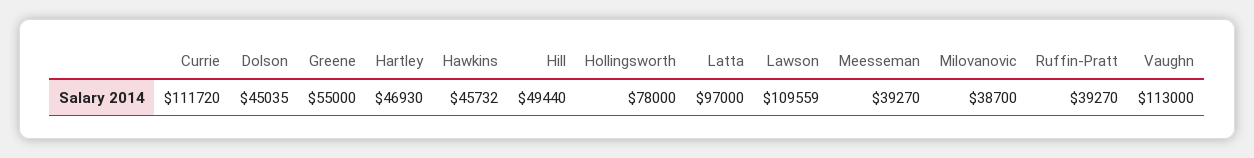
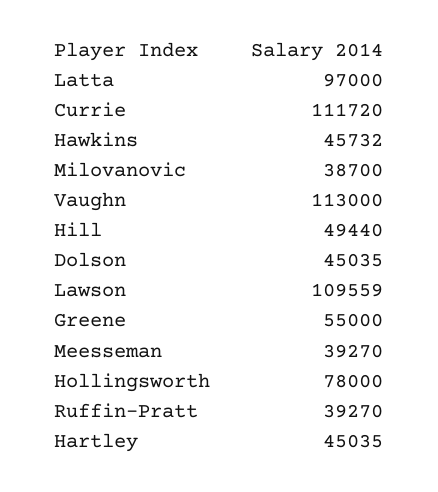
  {
    "Currie": 111720,
    "Dolson": 45035,
    "Greene": 55000,
-   "Hartley": 46930,
+   "Hartley": 45035,
    "Hawkins": 45732,
    "Hill": 49440,
    "Hollingsworth": 78000,
    "Latta": 97000,
    "Lawson": 109559,
    "Meesseman": 39270,
    "Milovanovic": 38700,
    "Ruffin-Pratt": 39270,
    "Vaughn": 113000
  }

